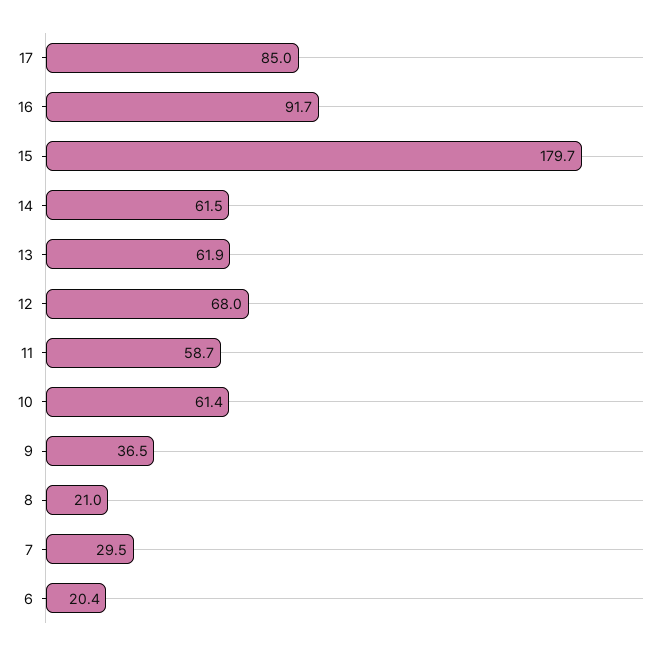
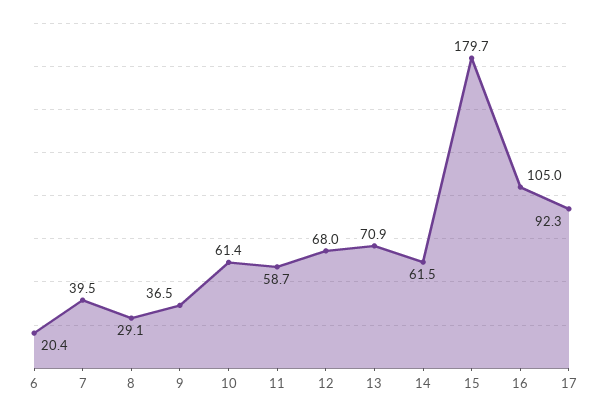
  {
-   "17": 85,
+   "17": 92.3,
-   "16": 91.7,
+   "16": 105,
    "15": 179.7,
    "14": 61.5,
-   "13": 61.9,
+   "13": 70.9,
    "12": 68,
    "11": 58.7,
    "10": 61.4,
    "9": 36.5,
-   "8": 21,
+   "8": 29.1,
-   "7": 29.5,
+   "7": 39.5,
    "6": 20.4
  }

